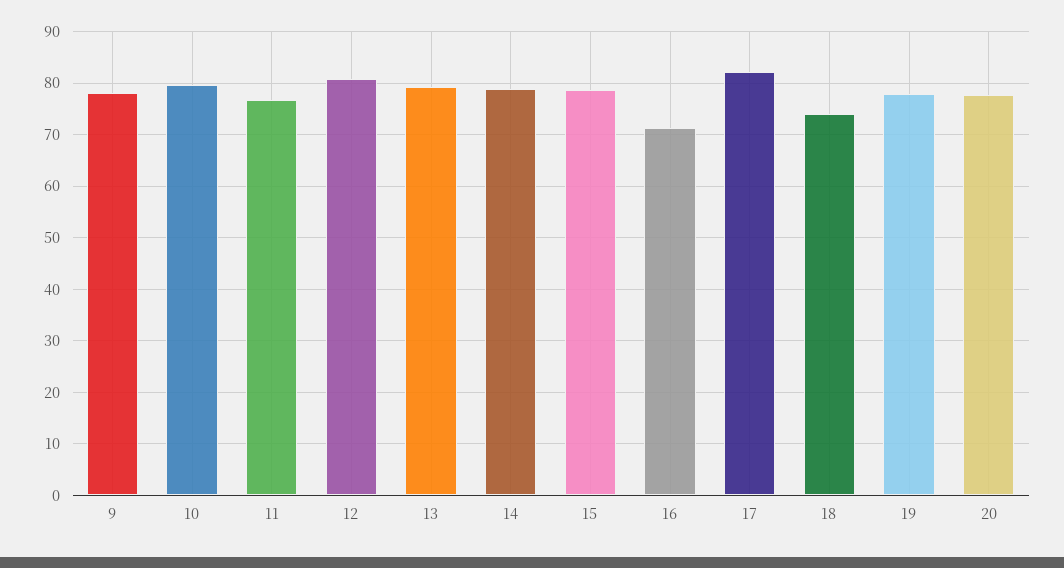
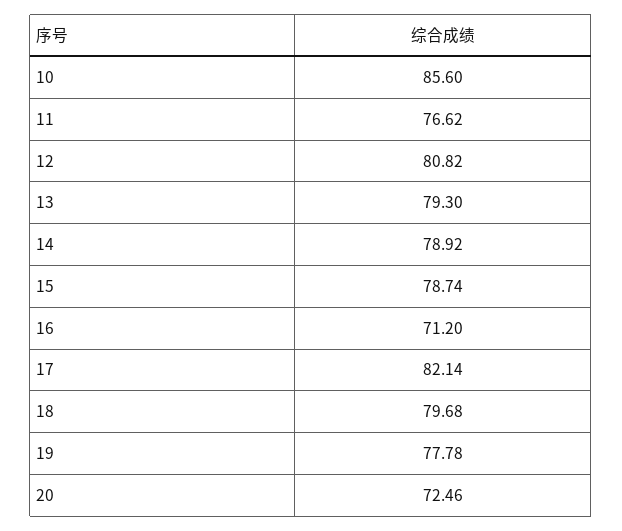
  {
-   "9": 78,
-   "10": 80,
+   "10": 85.6,
    "11": 76.62,
    "12": 80.82,
    "13": 79.3,
    "14": 78.92,
    "15": 78.74,
    "16": 71.2,
    "17": 82.14,
-   "18": 74,
+   "18": 79.68,
    "19": 77.78,
-   "20": 78
+   "20": 72.46
  }

